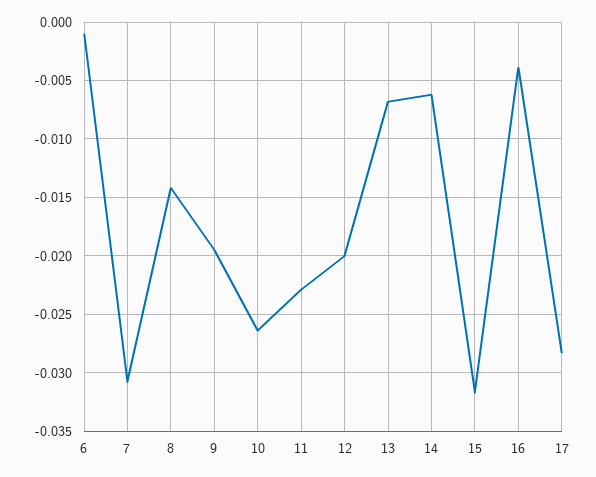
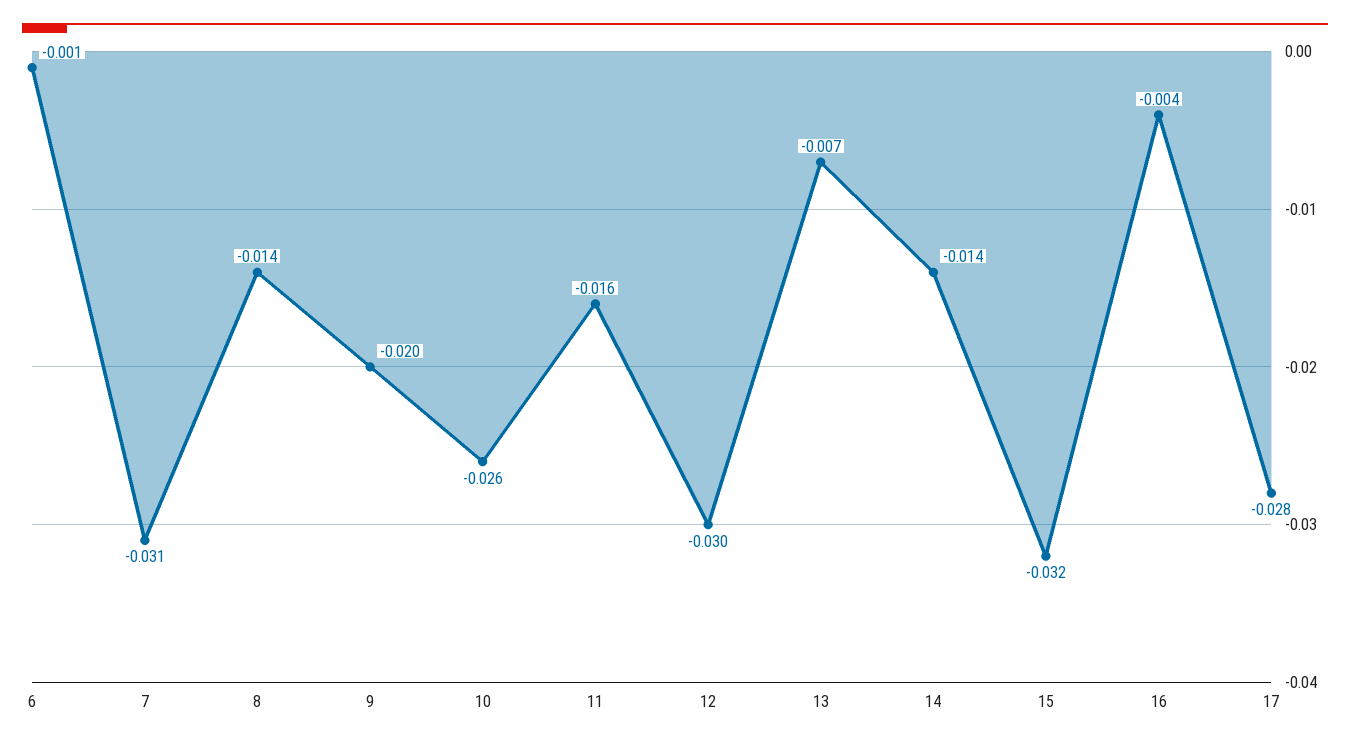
  {
    "6": -0.001,
    "7": -0.031,
    "8": -0.014,
    "9": -0.02,
    "10": -0.026,
-   "11": -0.023,
+   "11": -0.016,
-   "12": -0.02,
+   "12": -0.03,
    "13": -0.007,
-   "14": -0.006,
+   "14": -0.014,
    "15": -0.032,
    "16": -0.004,
    "17": -0.028
  }

